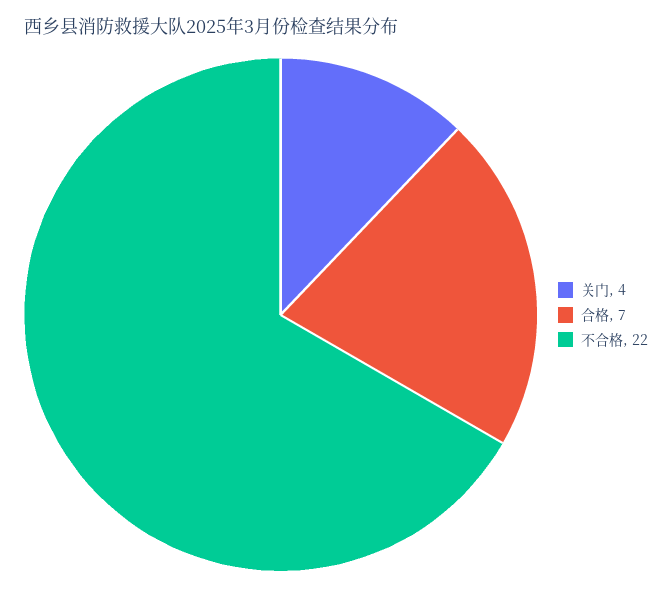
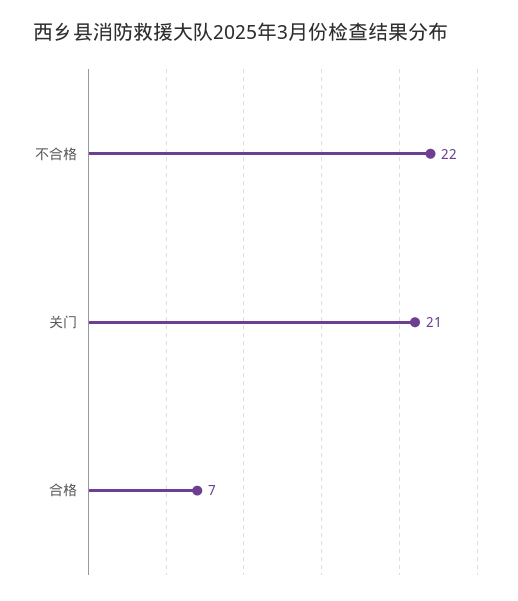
  {
-   "关门": 4,
+   "关门": 21,
    "合格": 7,
    "不合格": 22
  }

